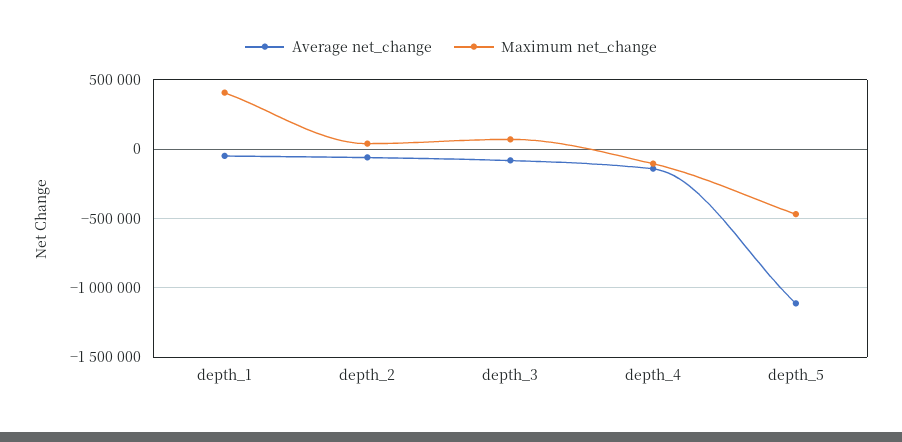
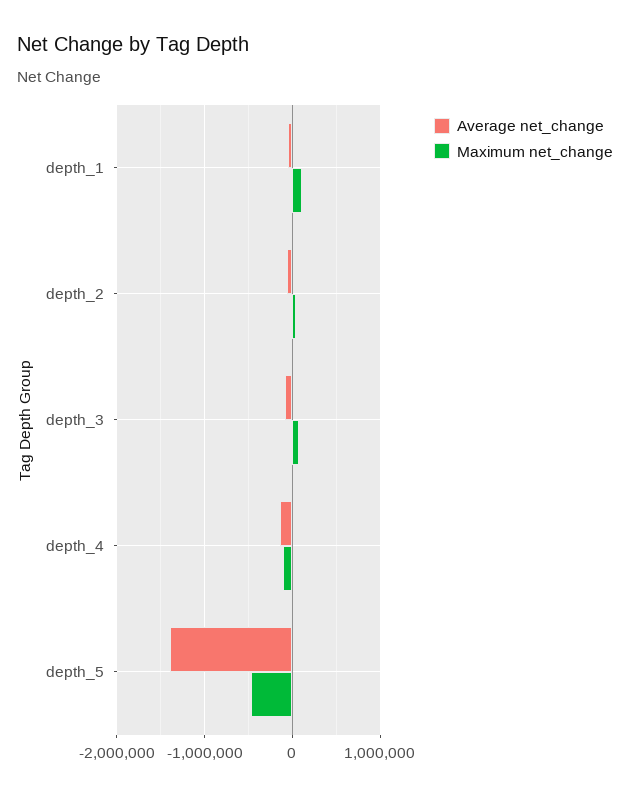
  {
    "Average net_change": {
      "depth_1": -50000,
      "depth_2": -50000,
      "depth_3": -100000,
      "depth_4": -150000,
-     "depth_5": -1100000
+     "depth_5": -1400000
    },
    "Maximum net_change": {
-     "depth_1": 400000,
+     "depth_1": 100000,
      "depth_2": 50000,
      "depth_3": 50000,
      "depth_4": -100000,
      "depth_5": -450000
    }
  }

